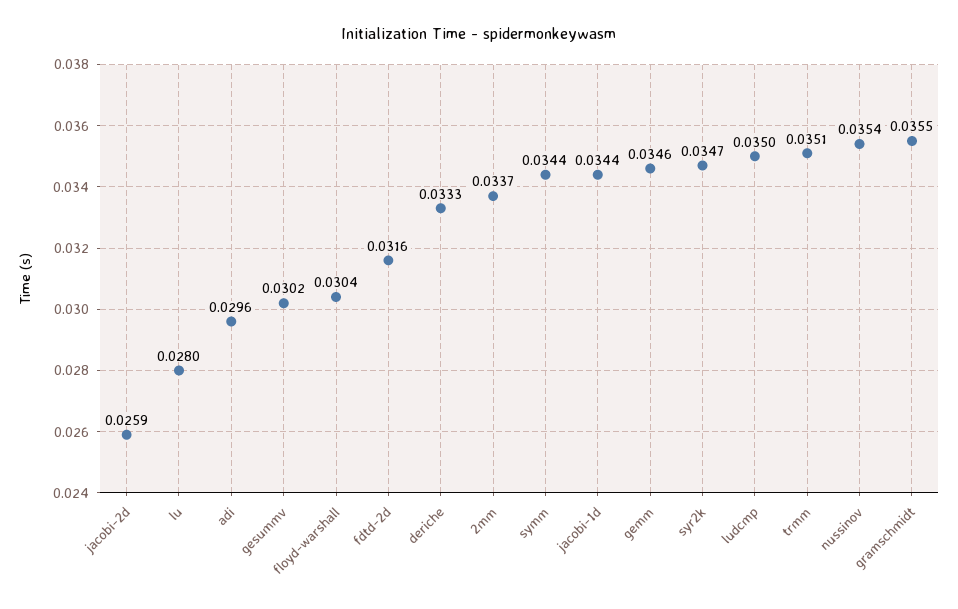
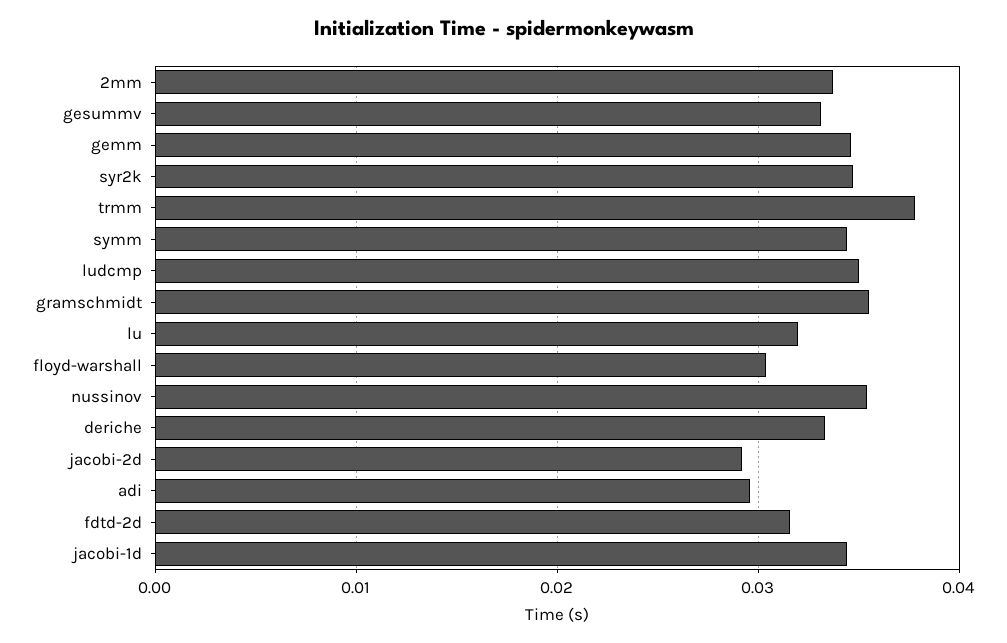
  {
-   "jacobi-2d": 0.0259,
+   "jacobi-2d": 0.029,
-   "lu": 0.028,
+   "lu": 0.032,
    "adi": 0.0296,
-   "gesummv": 0.0302,
+   "gesummv": 0.033,
    "floyd-warshall": 0.0304,
    "fdtd-2d": 0.0316,
    "deriche": 0.0333,
    "2mm": 0.0337,
    "symm": 0.0344,
    "jacobi-1d": 0.0344,
    "gemm": 0.0346,
    "syr2k": 0.0347,
    "ludcmp": 0.035,
-   "trmm": 0.0351,
+   "trmm": 0.038,
    "nussinov": 0.0354,
    "gramschmidt": 0.0355
  }

